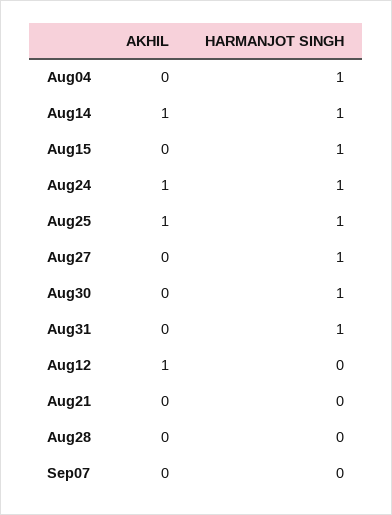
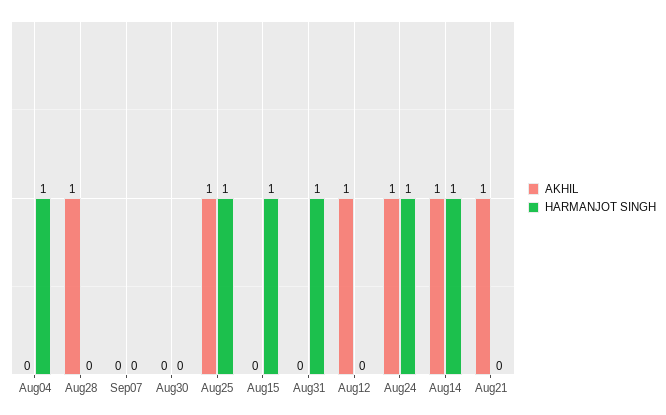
  {
    "AKHIL": {
      "Aug04": 0,
      "Aug14": 1,
      "Aug15": 0,
      "Aug24": 1,
      "Aug25": 1,
-     "Aug27": 0,
      "Aug30": 0,
      "Aug31": 0,
      "Aug12": 1,
-     "Aug21": 0,
+     "Aug21": 1,
-     "Aug28": 0,
+     "Aug28": 1,
      "Sep07": 0
    },
    "HARMANJOT SINGH": {
      "Aug04": 1,
      "Aug14": 1,
      "Aug15": 1,
      "Aug24": 1,
      "Aug25": 1,
-     "Aug27": 1,
-     "Aug30": 1,
+     "Aug30": 0,
      "Aug31": 1,
      "Aug12": 0,
      "Aug21": 0,
      "Aug28": 0,
      "Sep07": 0
    }
  }

